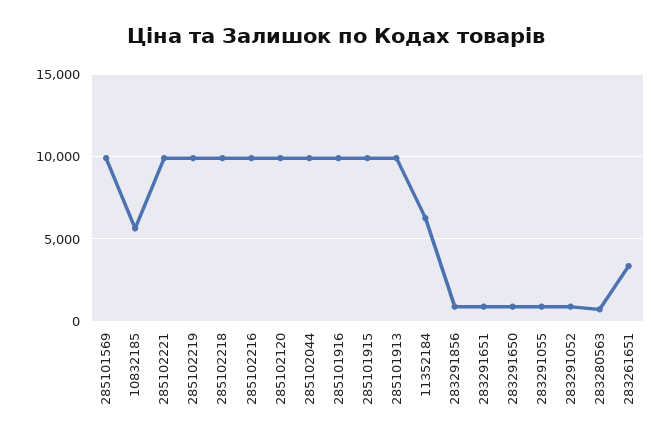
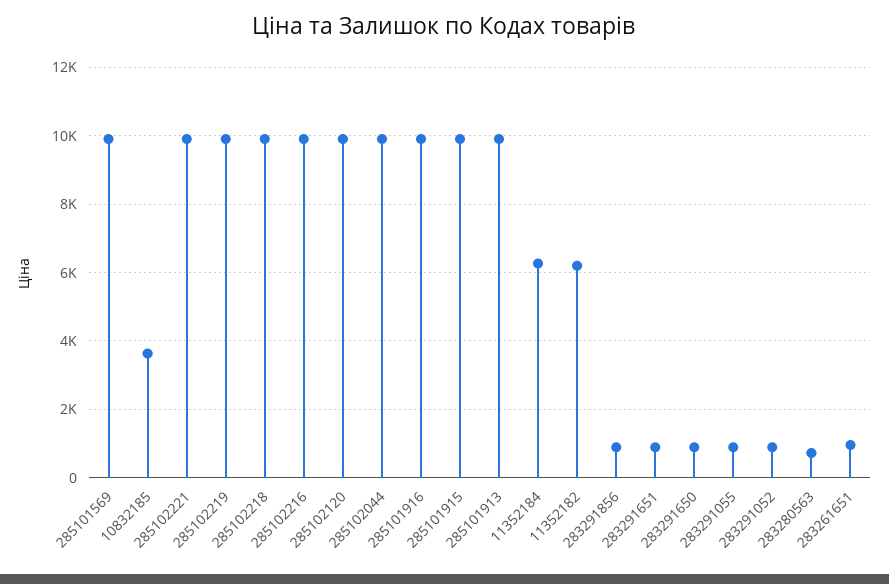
  {
    "285101569": 10000,
-   "10832185": 5500,
+   "10832185": 3600,
    "285102221": 10000,
    "285102219": 10000,
    "285102218": 10000,
    "285102216": 10000,
    "285102120": 10000,
    "285102044": 10000,
    "285101916": 10000,
    "285101915": 10000,
    "285101913": 10000,
    "11352184": 6200,
    "283291856": 800,
    "283291651": 800,
    "283291650": 800,
    "283291055": 800,
    "283291052": 800,
    "283280563": 800,
-   "283261651": 3500
+   "283261651": 1000,
+   "11352182": 6200
  }

